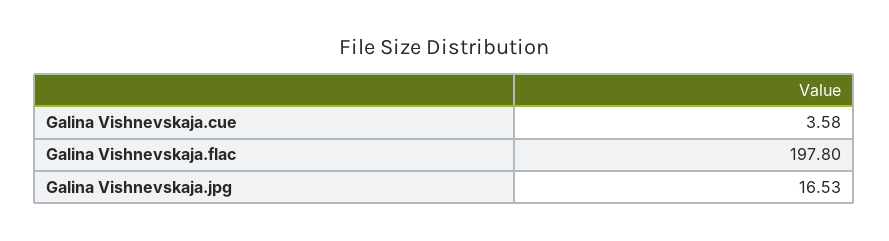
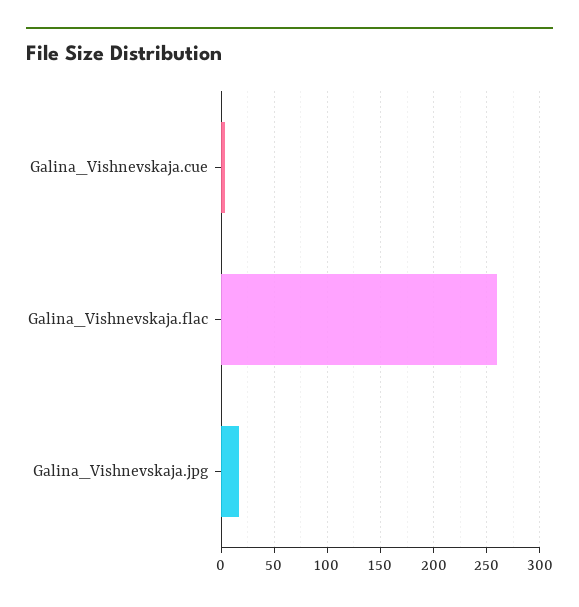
  {
    "Galina Vishnevskaja.cue": 3.58,
-   "Galina Vishnevskaja.flac": 197.8,
+   "Galina Vishnevskaja.flac": 260,
    "Galina Vishnevskaja.jpg": 16.53
  }

